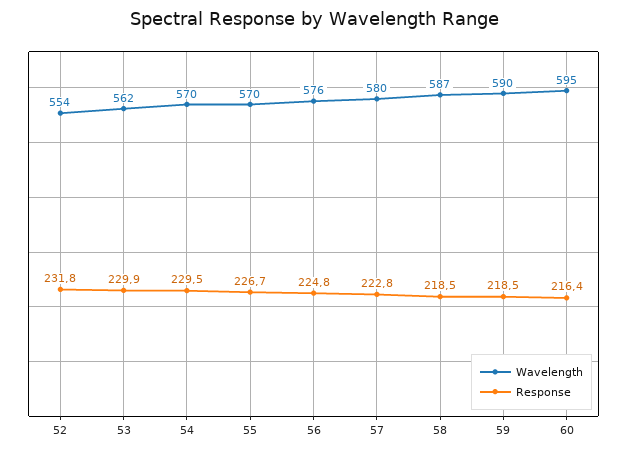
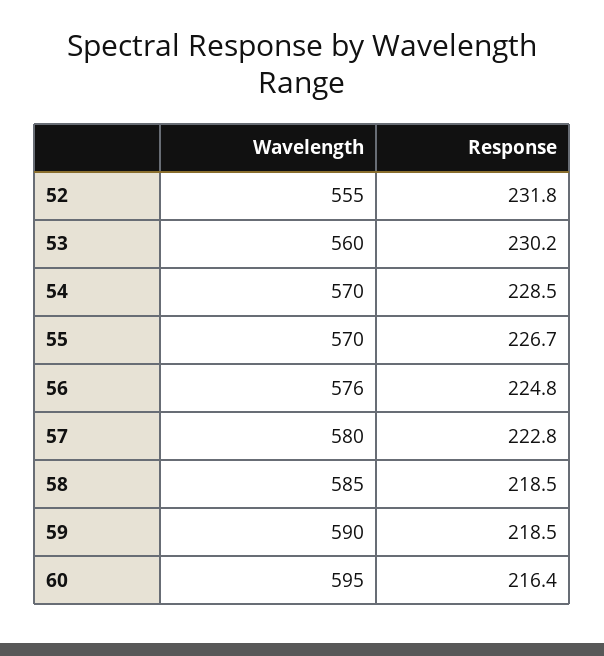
  {
    "Wavelength": {
-     "52": 554,
+     "52": 555,
-     "53": 562,
+     "53": 560,
      "54": 570,
      "55": 570,
      "56": 576,
      "57": 580,
-     "58": 587,
+     "58": 585,
      "59": 590,
      "60": 595
    },
    "Response": {
      "52": 231.8,
-     "53": 229.9,
+     "53": 230.2,
-     "54": 229.5,
+     "54": 228.5,
      "55": 226.7,
      "56": 224.8,
      "57": 222.8,
      "58": 218.5,
      "59": 218.5,
      "60": 216.4
    }
  }

